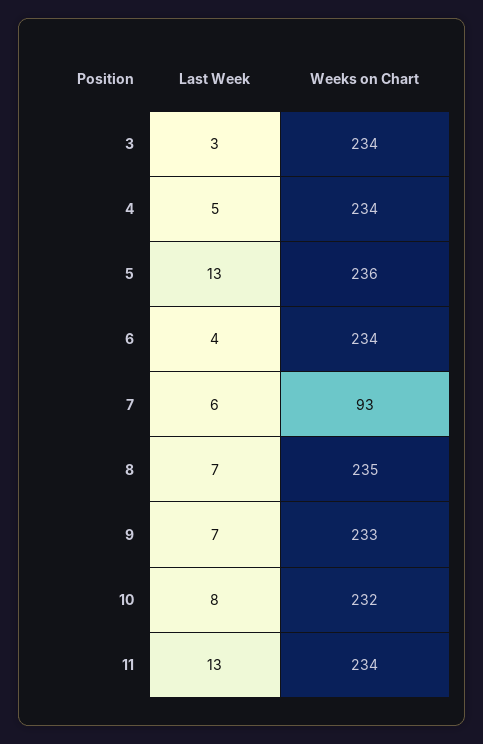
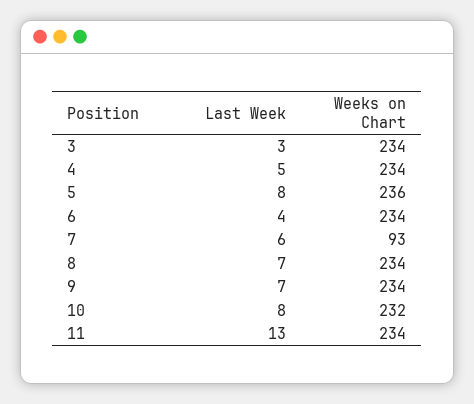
  {
    "Last Week": {
      "3": 3,
      "4": 5,
-     "5": 13,
+     "5": 8,
      "6": 4,
      "7": 6,
      "8": 7,
      "9": 7,
      "10": 8,
      "11": 13
    },
    "Weeks on Chart": {
      "3": 234,
      "4": 234,
      "5": 236,
      "6": 234,
      "7": 93,
-     "8": 235,
+     "8": 234,
-     "9": 233,
+     "9": 234,
      "10": 232,
      "11": 234
    }
  }

